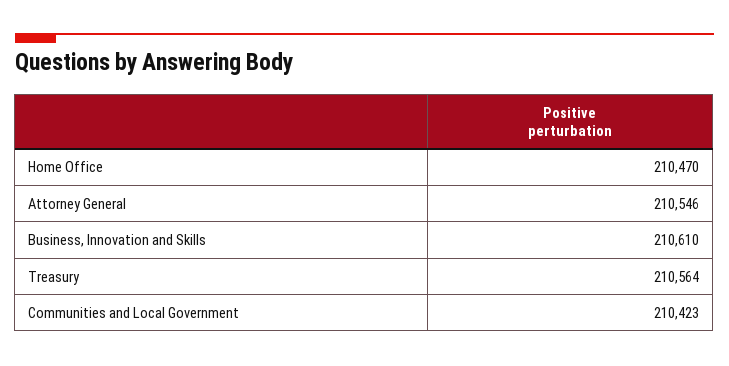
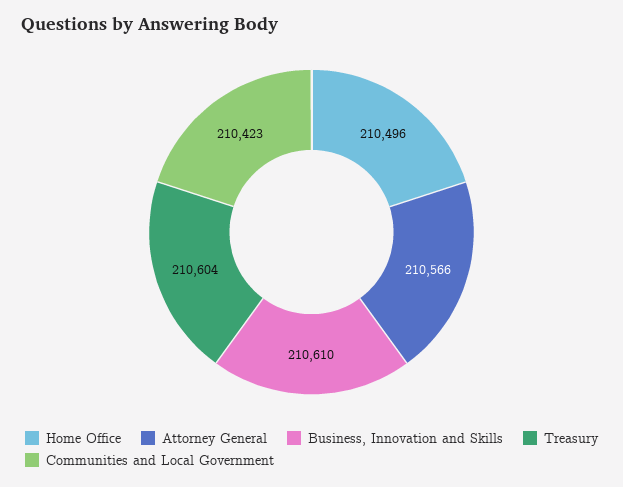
  {
-   "Home Office": 210470,
+   "Home Office": 210496,
-   "Attorney General": 210546,
+   "Attorney General": 210566,
    "Business, Innovation and Skills": 210610,
-   "Treasury": 210564,
+   "Treasury": 210604,
    "Communities and Local Government": 210423
  }

